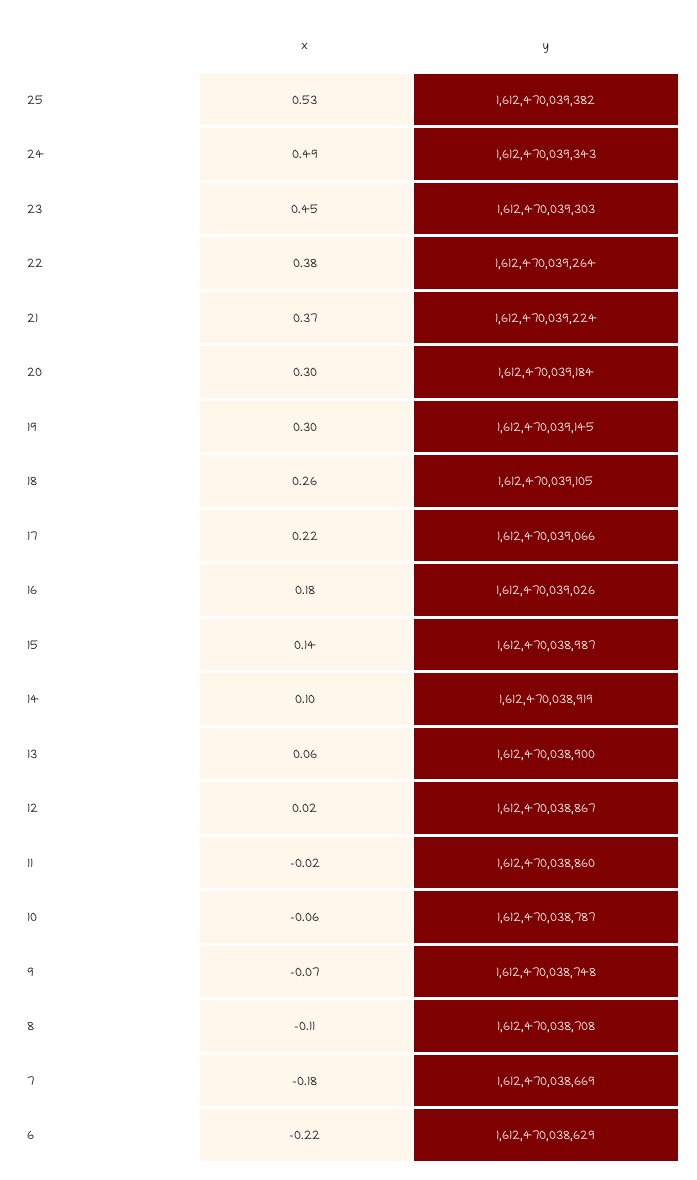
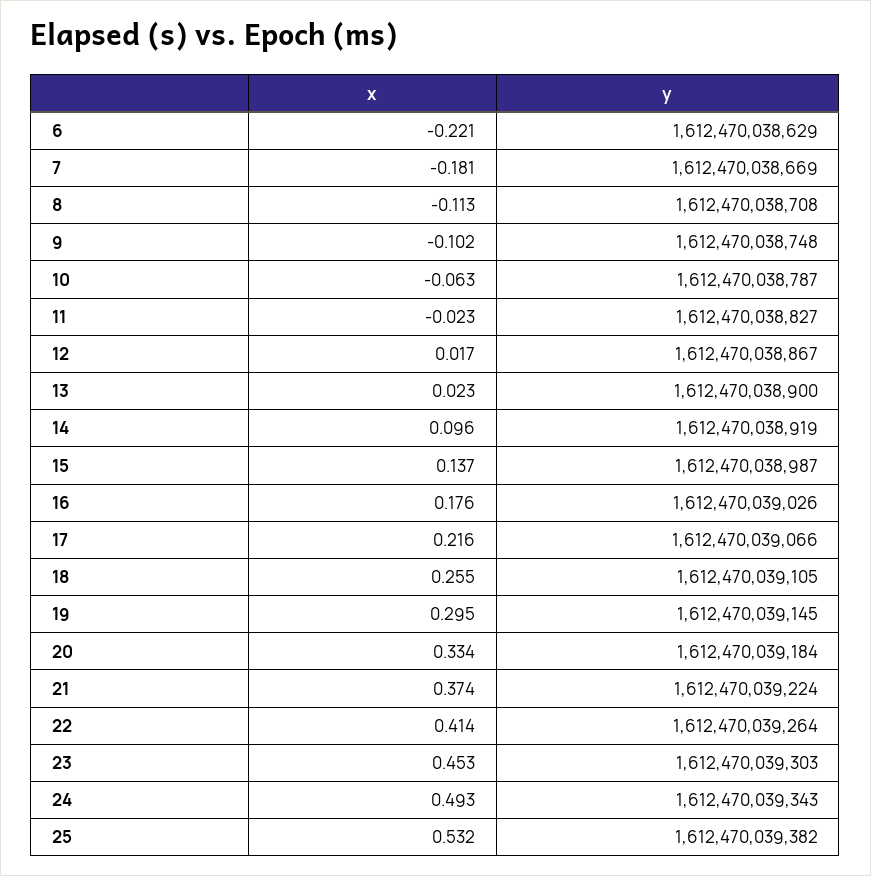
  {
    "x": {
      "25": 0.532,
      "24": 0.493,
      "23": 0.453,
-     "22": 0.38,
+     "22": 0.414,
      "21": 0.374,
-     "20": 0.3,
+     "20": 0.334,
      "19": 0.295,
      "18": 0.255,
      "17": 0.216,
      "16": 0.176,
      "15": 0.137,
      "14": 0.096,
-     "13": 0.06,
+     "13": 0.023,
      "12": 0.017,
      "11": -0.023,
      "10": -0.063,
-     "9": -0.07,
+     "9": -0.102,
      "8": -0.113,
      "7": -0.181,
      "6": -0.221
    },
    "y": {
      "25": 1612470039382,
      "24": 1612470039343,
      "23": 1612470039303,
      "22": 1612470039264,
      "21": 1612470039224,
      "20": 1612470039184,
      "19": 1612470039145,
      "18": 1612470039105,
      "17": 1612470039066,
      "16": 1612470039026,
      "15": 1612470038987,
      "14": 1612470038919,
      "13": 1612470038900,
      "12": 1612470038867,
-     "11": 1612470038860,
+     "11": 1612470038827,
      "10": 1612470038787,
      "9": 1612470038748,
      "8": 1612470038708,
      "7": 1612470038669,
      "6": 1612470038629
    }
  }

